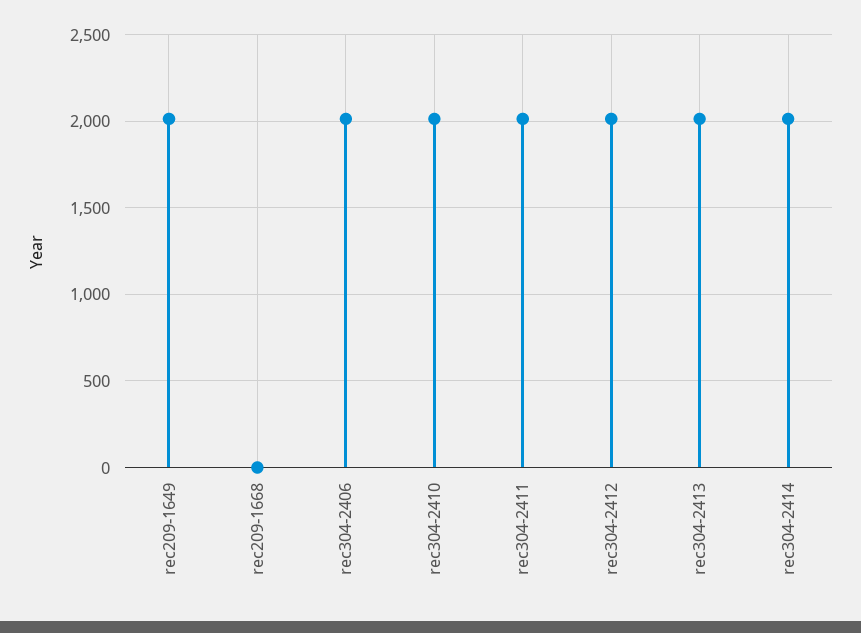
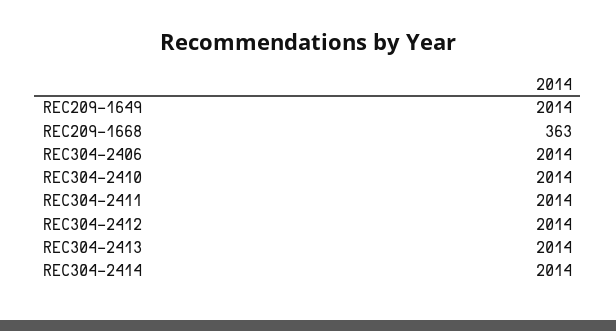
  {
    "rec209-1649": 2014,
-   "rec209-1668": 0,
+   "rec209-1668": 363,
    "rec304-2406": 2014,
    "rec304-2410": 2014,
    "rec304-2411": 2014,
    "rec304-2412": 2014,
    "rec304-2413": 2014,
    "rec304-2414": 2014
  }

